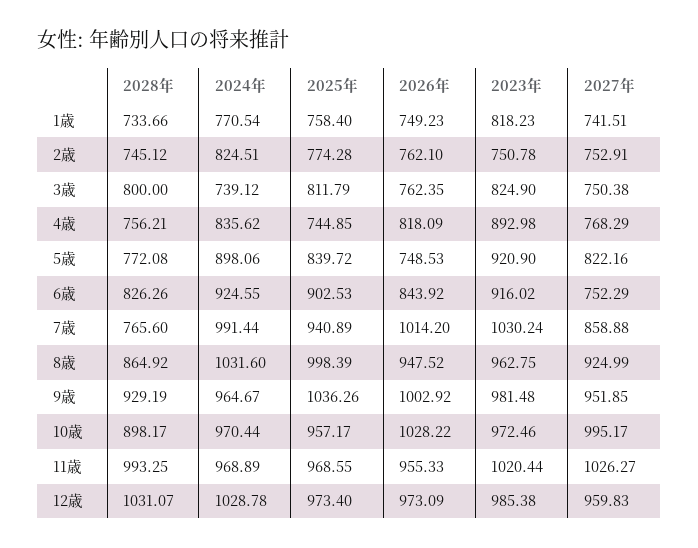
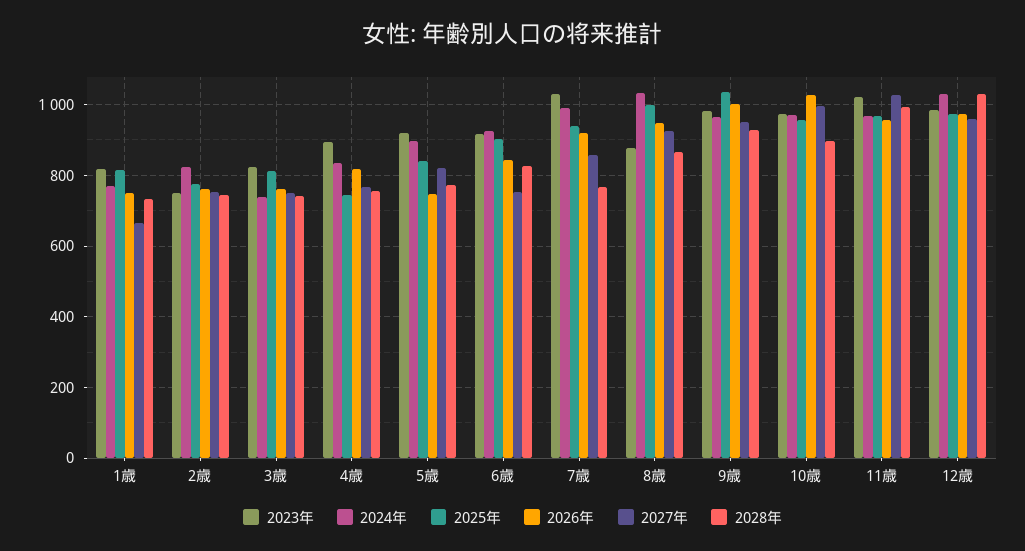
  {
    "2028年": {
      "1歳": 733.66,
      "2歳": 745.12,
-     "3歳": 800,
+     "3歳": 740,
      "4歳": 756.21,
      "5歳": 772.08,
      "6歳": 826.26,
      "7歳": 765.6,
      "8歳": 864.92,
      "9歳": 929.19,
      "10歳": 898.17,
      "11歳": 993.25,
      "12歳": 1031.07
    },
    "2024年": {
      "1歳": 770.54,
      "2歳": 824.51,
      "3歳": 739.12,
      "4歳": 835.62,
      "5歳": 898.06,
      "6歳": 924.55,
      "7歳": 991.44,
      "8歳": 1031.6,
      "9歳": 964.67,
      "10歳": 970.44,
      "11歳": 968.89,
      "12歳": 1028.78
    },
    "2025年": {
-     "1歳": 758.4,
+     "1歳": 820,
      "2歳": 774.28,
      "3歳": 811.79,
      "4歳": 744.85,
      "5歳": 839.72,
      "6歳": 902.53,
      "7歳": 940.89,
      "8歳": 998.39,
      "9歳": 1036.26,
      "10歳": 957.17,
      "11歳": 968.55,
      "12歳": 973.4
    },
    "2026年": {
      "1歳": 749.23,
      "2歳": 762.1,
      "3歳": 762.35,
      "4歳": 818.09,
      "5歳": 748.53,
      "6歳": 843.92,
-     "7歳": 1014.2,
+     "7歳": 920,
      "8歳": 947.52,
      "9歳": 1002.92,
      "10歳": 1028.22,
      "11歳": 955.33,
      "12歳": 973.09
    },
    "2023年": {
      "1歳": 818.23,
      "2歳": 750.78,
      "3歳": 824.9,
      "4歳": 892.98,
      "5歳": 920.9,
      "6歳": 916.02,
      "7歳": 1030.24,
-     "8歳": 962.75,
+     "8歳": 880,
      "9歳": 981.48,
      "10歳": 972.46,
      "11歳": 1020.44,
      "12歳": 985.38
    },
    "2027年": {
-     "1歳": 741.51,
+     "1歳": 660,
      "2歳": 752.91,
      "3歳": 750.38,
      "4歳": 768.29,
      "5歳": 822.16,
      "6歳": 752.29,
      "7歳": 858.88,
      "8歳": 924.99,
      "9歳": 951.85,
      "10歳": 995.17,
      "11歳": 1026.27,
      "12歳": 959.83
    }
  }

